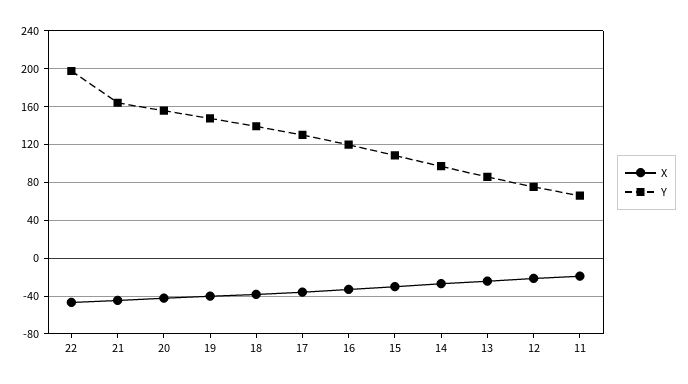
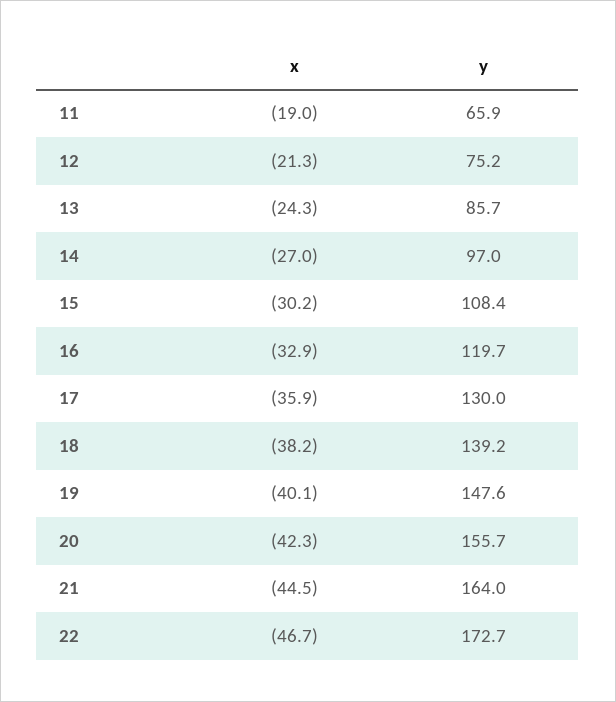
  {
    "X": {
      "22": -46.7,
      "21": -44.5,
      "20": -42.3,
      "19": -40.1,
      "18": -38.2,
      "17": -35.9,
      "16": -32.9,
      "15": -30.2,
      "14": -27,
      "13": -24.3,
      "12": -21.3,
      "11": -19
    },
    "Y": {
-     "22": 200,
+     "22": 172.7,
      "21": 164,
      "20": 155.7,
      "19": 147.6,
      "18": 139.2,
      "17": 130,
      "16": 119.7,
      "15": 108.4,
      "14": 97,
      "13": 85.7,
      "12": 75.2,
      "11": 65.9
    }
  }

